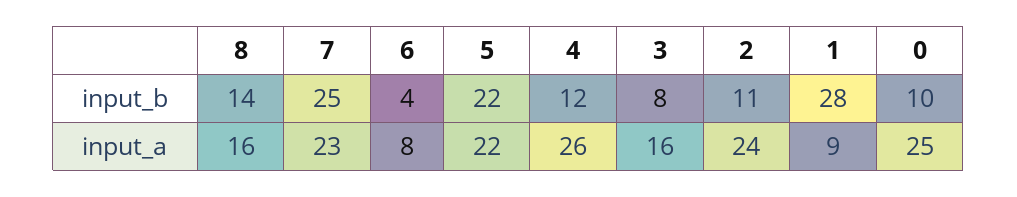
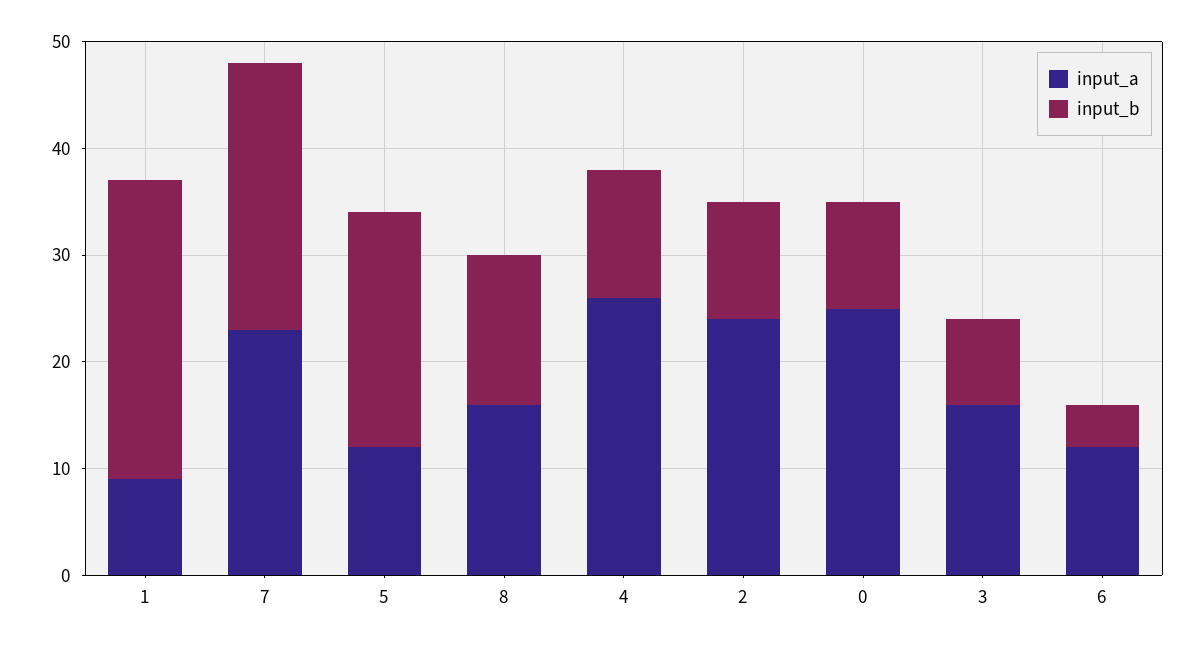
  {
    "input_b": {
      "8": 14,
      "7": 25,
      "6": 4,
      "5": 22,
      "4": 12,
      "3": 8,
      "2": 11,
      "1": 28,
      "0": 10
    },
    "input_a": {
      "8": 16,
      "7": 23,
-     "6": 8,
+     "6": 12,
-     "5": 22,
+     "5": 12,
      "4": 26,
      "3": 16,
      "2": 24,
      "1": 9,
      "0": 25
    }
  }

